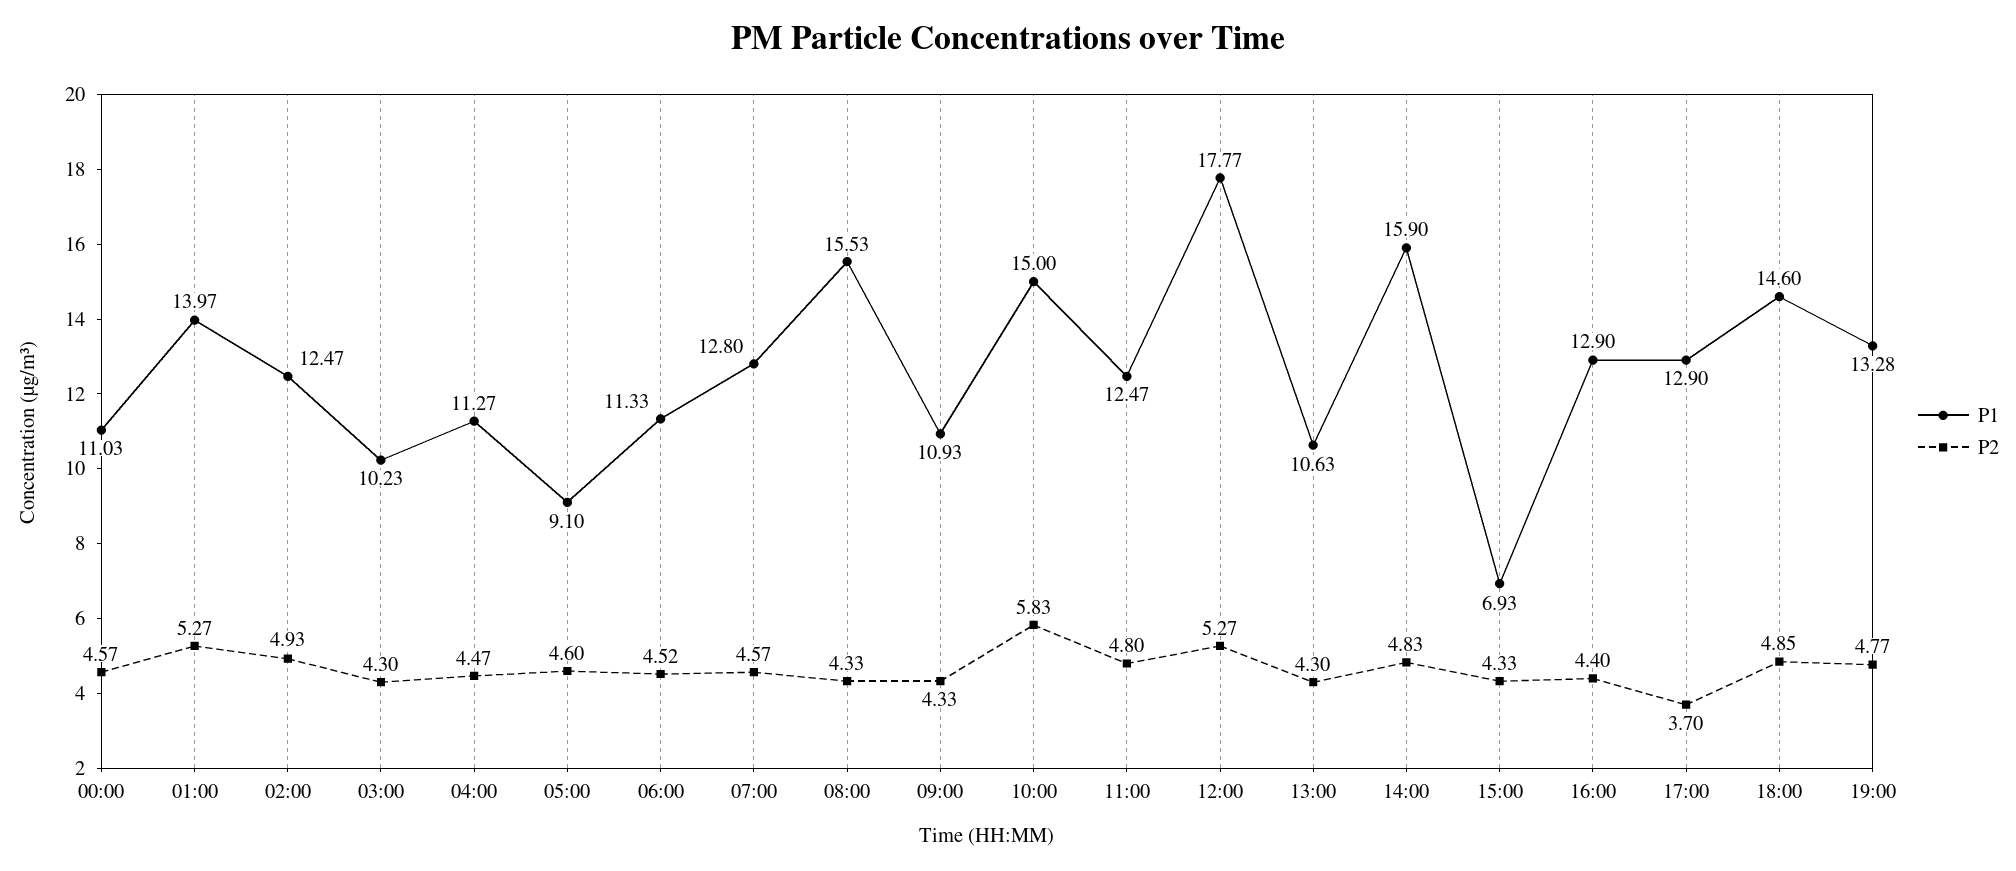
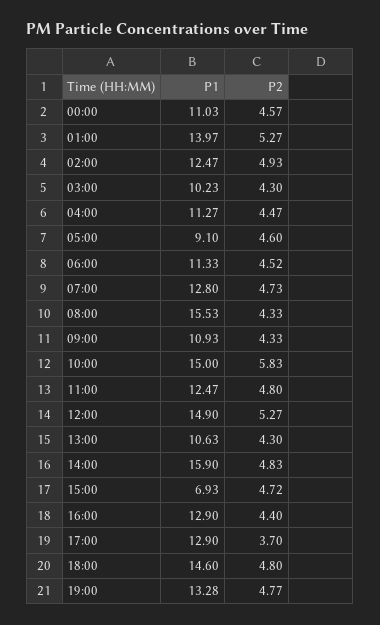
  {
    "P1": {
      "00:00": 11.03,
      "01:00": 13.97,
      "02:00": 12.47,
      "03:00": 10.23,
      "04:00": 11.27,
      "05:00": 9.1,
      "06:00": 11.33,
      "07:00": 12.8,
      "08:00": 15.53,
      "09:00": 10.93,
      "10:00": 15,
      "11:00": 12.47,
-     "12:00": 17.77,
+     "12:00": 14.9,
      "13:00": 10.63,
      "14:00": 15.9,
      "15:00": 6.93,
      "16:00": 12.9,
      "17:00": 12.9,
      "18:00": 14.6,
      "19:00": 13.28
    },
    "P2": {
      "00:00": 4.57,
      "01:00": 5.27,
      "02:00": 4.93,
      "03:00": 4.3,
      "04:00": 4.47,
      "05:00": 4.6,
      "06:00": 4.52,
-     "07:00": 4.57,
+     "07:00": 4.73,
      "08:00": 4.33,
      "09:00": 4.33,
      "10:00": 5.83,
      "11:00": 4.8,
      "12:00": 5.27,
      "13:00": 4.3,
      "14:00": 4.83,
-     "15:00": 4.33,
+     "15:00": 4.72,
      "16:00": 4.4,
      "17:00": 3.7,
-     "18:00": 4.85,
+     "18:00": 4.8,
      "19:00": 4.77
    }
  }

